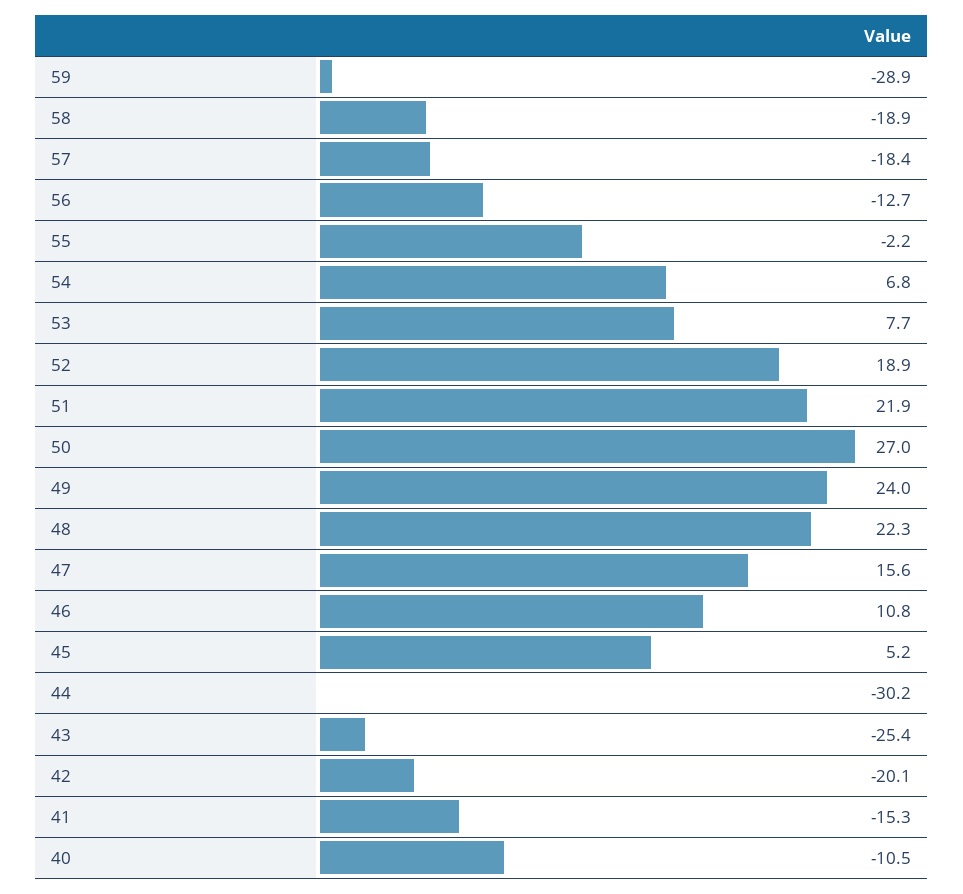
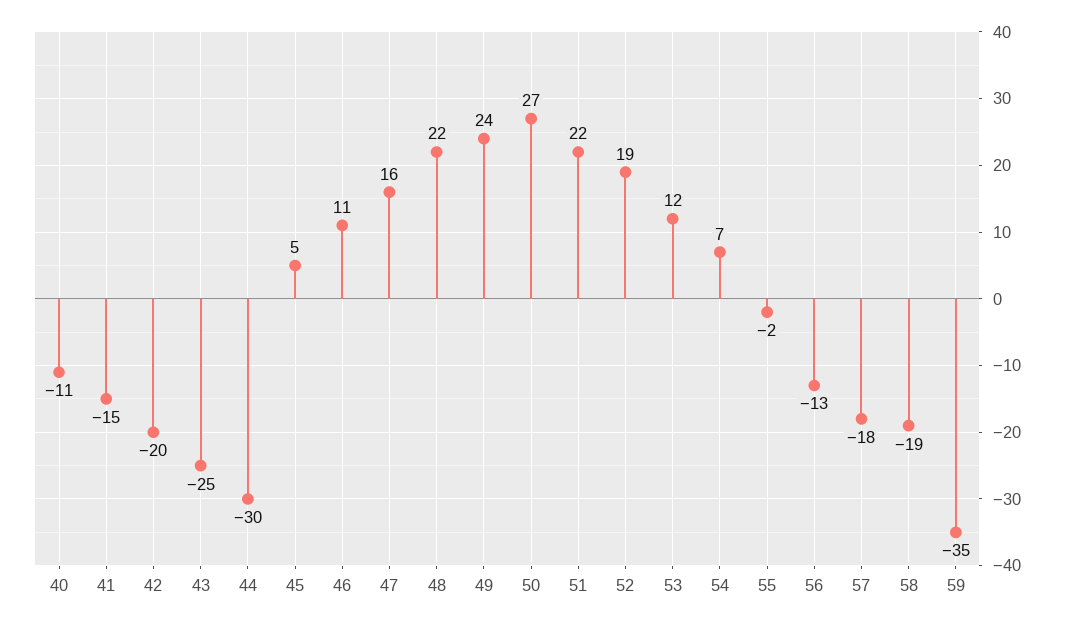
  {
-   "59": -28.9,
+   "59": -35,
    "58": -18.9,
    "57": -18.4,
    "56": -12.7,
    "55": -2.2,
    "54": 6.8,
-   "53": 7.7,
+   "53": 12,
    "52": 18.9,
    "51": 21.9,
    "50": 27,
    "49": 24,
    "48": 22.3,
    "47": 15.6,
    "46": 10.8,
    "45": 5.2,
    "44": -30.2,
    "43": -25.4,
    "42": -20.1,
    "41": -15.3,
    "40": -10.5
  }

